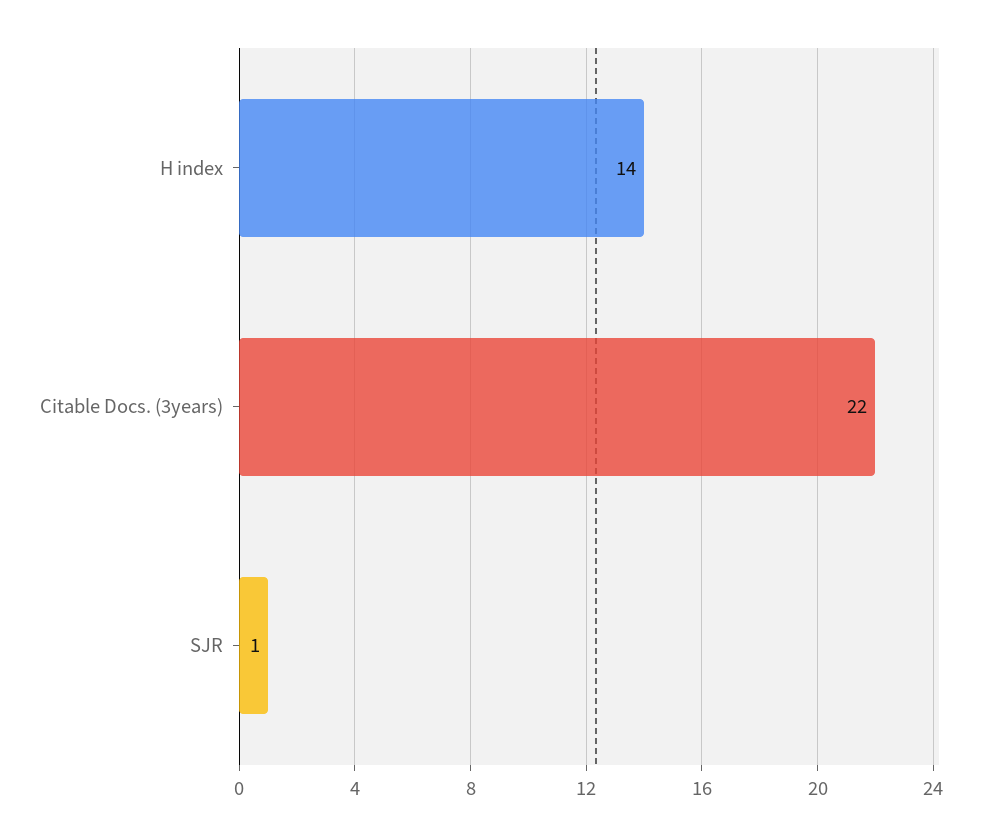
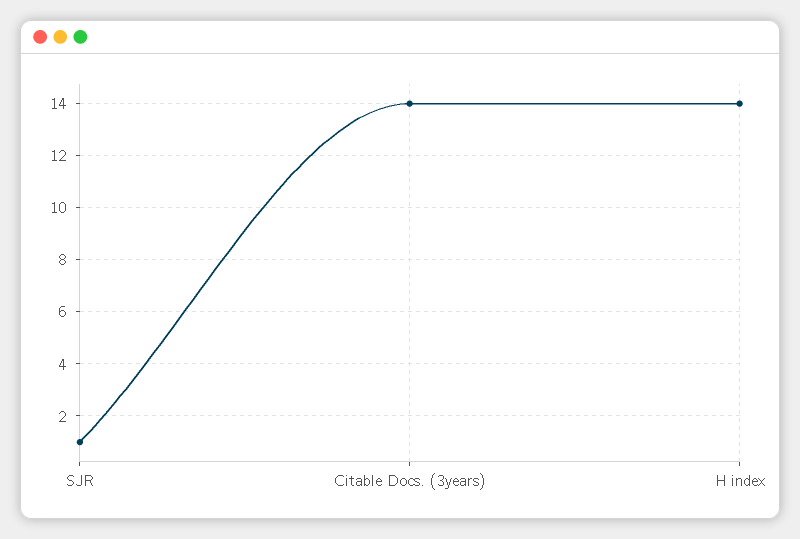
  {
    "H index": 14,
-   "Citable Docs. (3years)": 22,
+   "Citable Docs. (3years)": 14,
    "SJR": 1
  }

